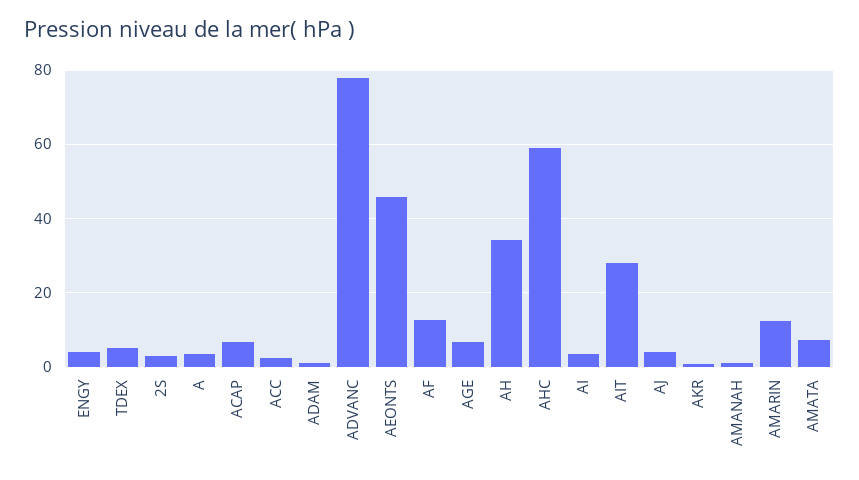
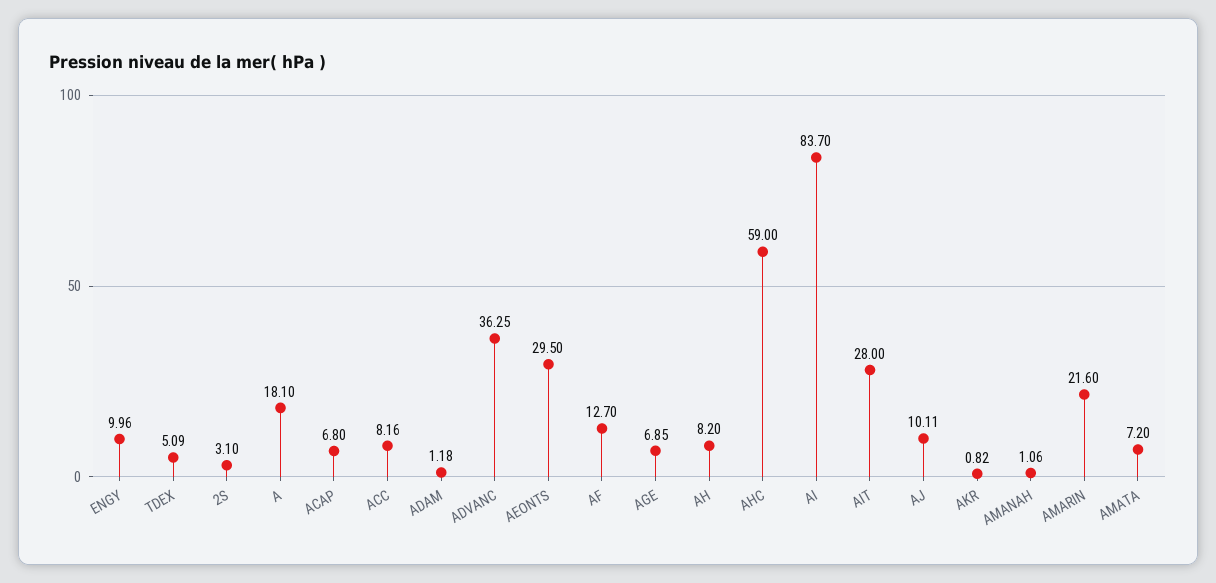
  {
-   "ENGY": 4,
+   "ENGY": 9.96,
    "TDEX": 5.09,
    "2S": 3.1,
-   "A": 4,
+   "A": 18.1,
    "ACAP": 6.8,
-   "ACC": 2,
+   "ACC": 8.16,
    "ADAM": 1.18,
-   "ADVANC": 78,
+   "ADVANC": 36.25,
-   "AEONTS": 46,
+   "AEONTS": 29.5,
    "AF": 12.7,
    "AGE": 6.85,
-   "AH": 34,
+   "AH": 8.2,
    "AHC": 59,
-   "AI": 4,
+   "AI": 83.7,
    "AIT": 28,
-   "AJ": 4,
+   "AJ": 10.11,
    "AKR": 0.82,
    "AMANAH": 1.06,
-   "AMARIN": 12,
+   "AMARIN": 21.6,
    "AMATA": 7.2
  }

